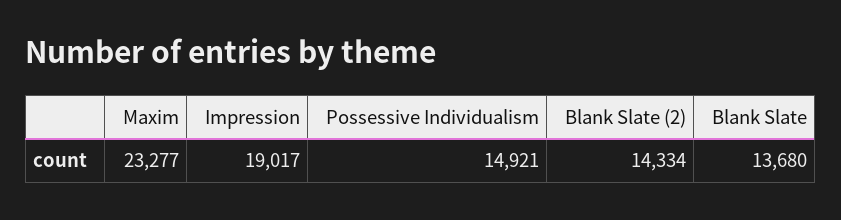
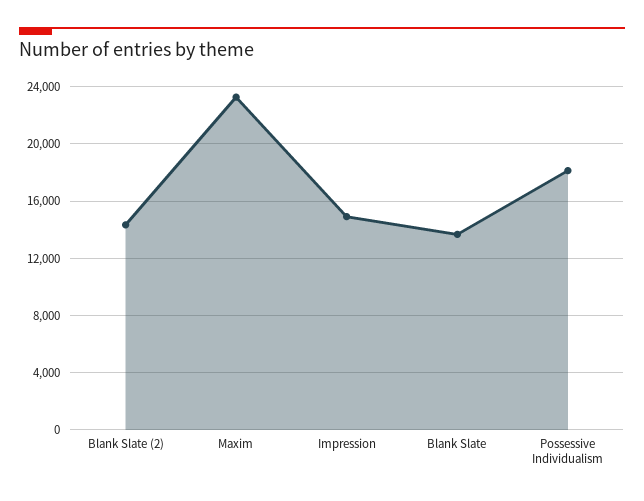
  {
    "Maxim": 23277,
-   "Impression": 19017,
+   "Impression": 15000,
-   "Possessive Individualism": 14921,
+   "Possessive Individualism": 18000,
    "Blank Slate (2)": 14334,
    "Blank Slate": 13680
  }

